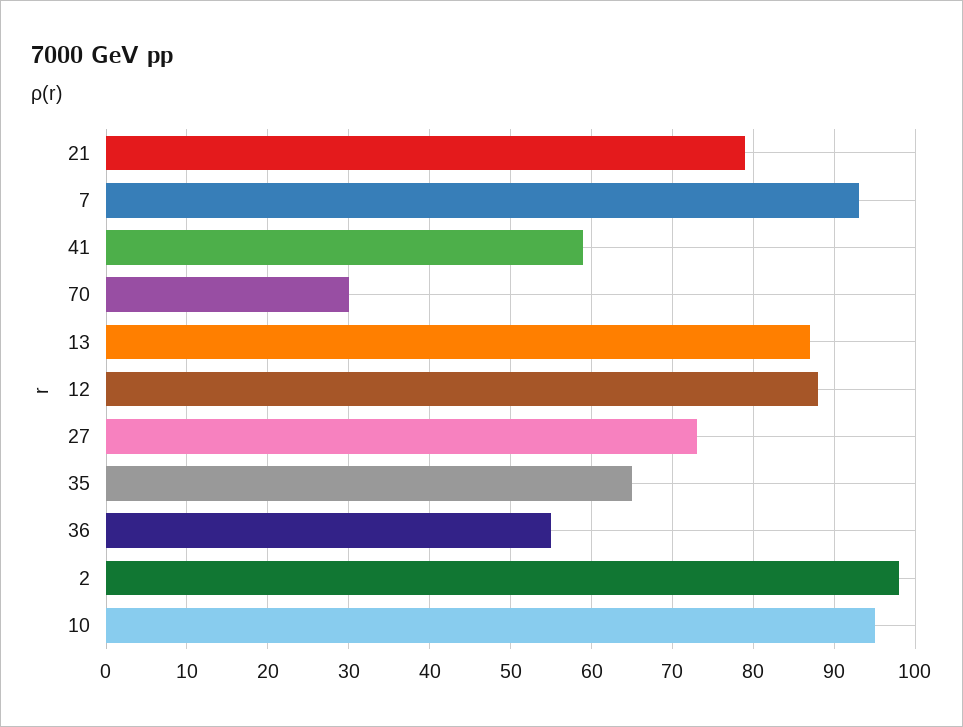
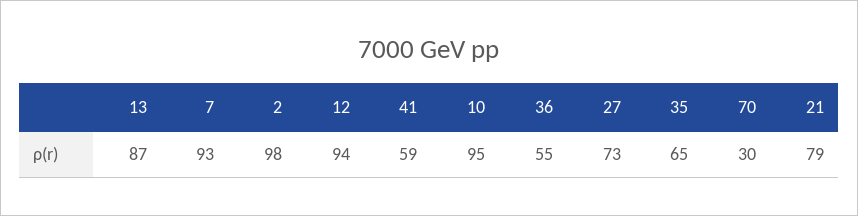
  {
    "21": 79,
    "7": 93,
    "41": 59,
    "70": 30,
    "13": 87,
-   "12": 88,
+   "12": 94,
    "27": 73,
    "35": 65,
    "36": 55,
    "2": 98,
    "10": 95
  }

